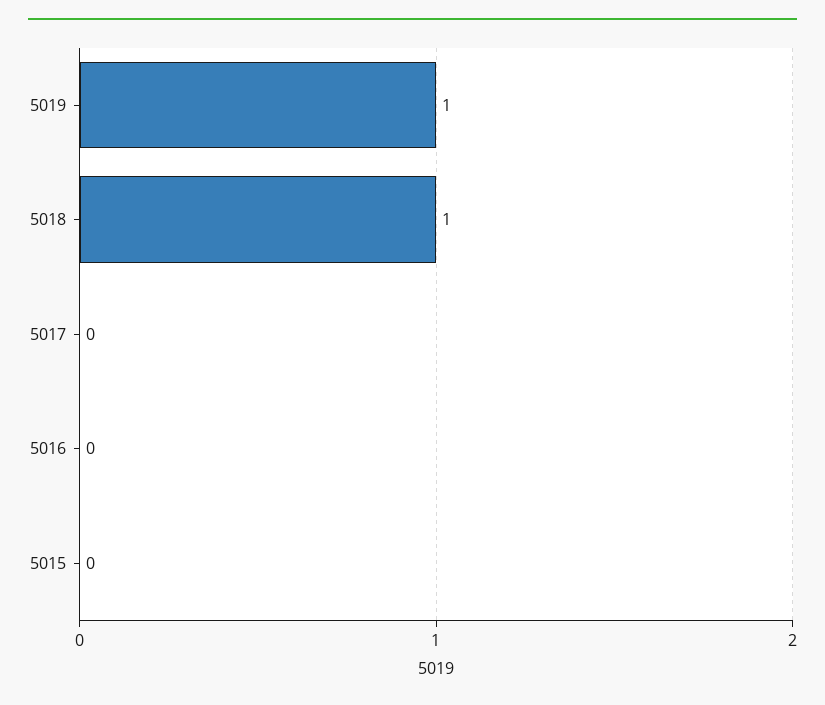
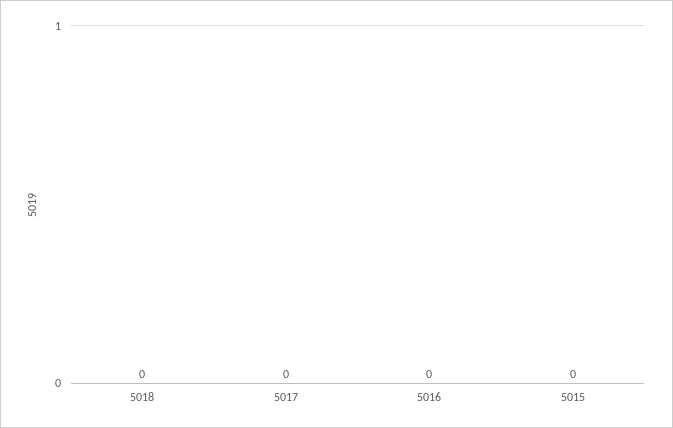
  {
-   "5019": 1,
-   "5018": 1,
+   "5018": 0,
    "5017": 0,
    "5016": 0,
    "5015": 0
  }

